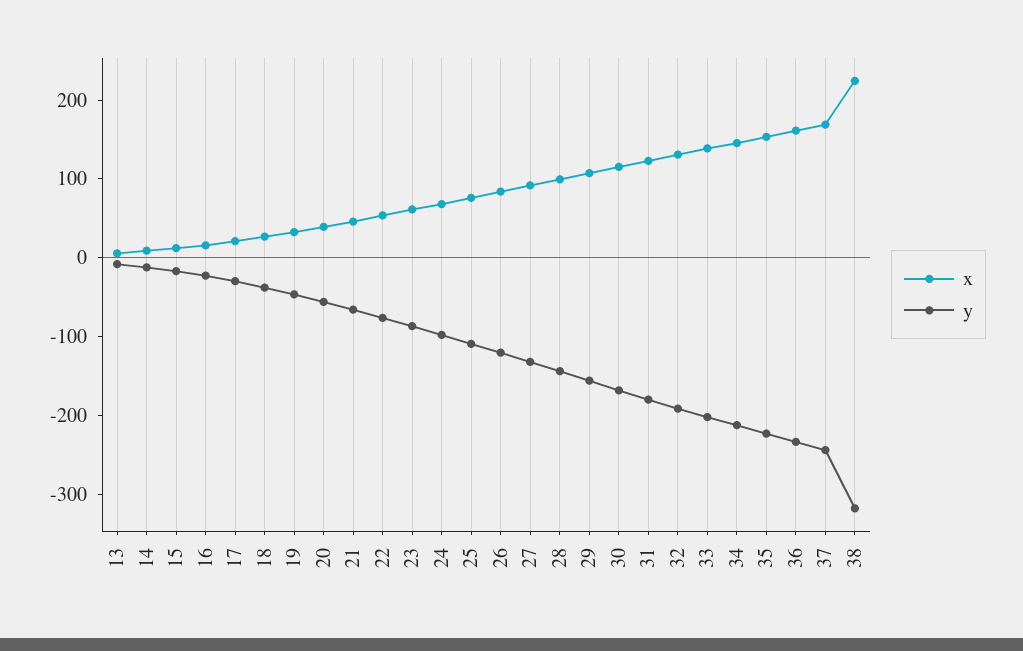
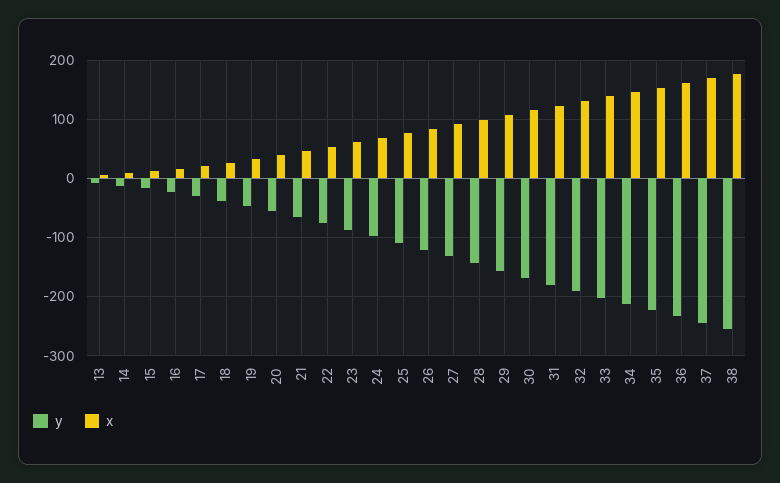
  {
    "x": {
      "13": 0,
      "14": 0,
      "15": 20,
      "16": 20,
      "17": 20,
      "18": 20,
      "19": 40,
      "20": 40,
      "21": 40,
      "22": 60,
      "23": 60,
      "24": 60,
      "25": 80,
      "26": 80,
      "27": 100,
      "28": 100,
      "29": 100,
      "30": 120,
      "31": 120,
      "32": 140,
      "33": 140,
      "34": 140,
      "35": 160,
      "36": 160,
      "37": 160,
-     "38": 220
+     "38": 180
    },
    "y": {
      "13": 0,
      "14": -20,
      "15": -20,
      "16": -20,
      "17": -20,
      "18": -40,
      "19": -40,
      "20": -60,
      "21": -60,
      "22": -80,
      "23": -80,
      "24": -100,
      "25": -100,
      "26": -120,
      "27": -140,
      "28": -140,
      "29": -160,
      "30": -160,
      "31": -180,
      "32": -200,
      "33": -200,
      "34": -220,
      "35": -220,
      "36": -240,
      "37": -240,
-     "38": -320
+     "38": -260
    }
  }

